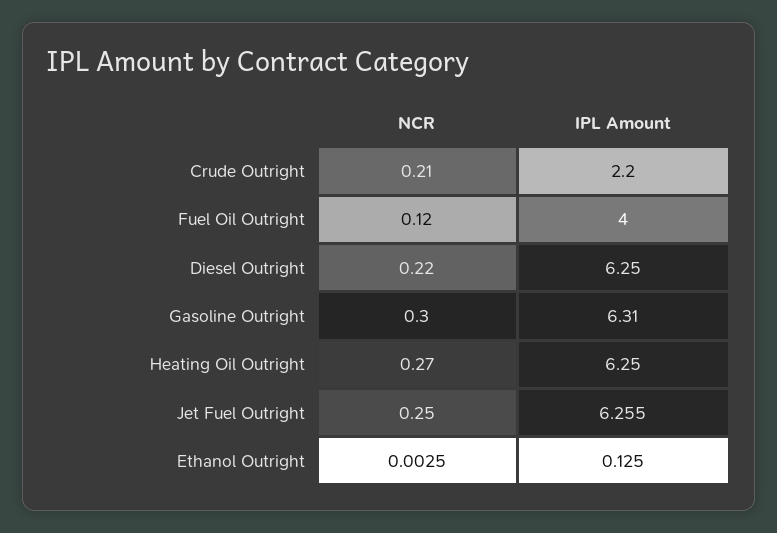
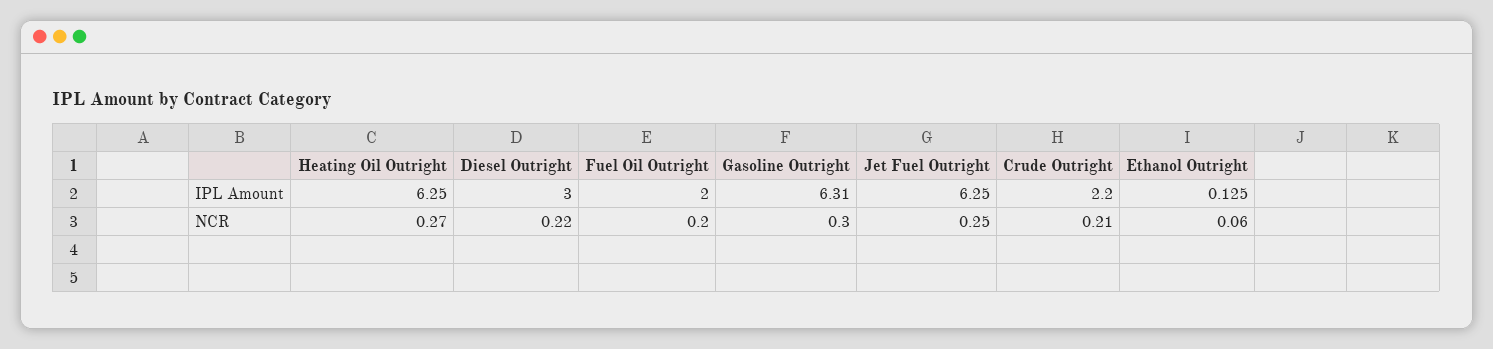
  {
    "NCR": {
      "Crude Outright": 0.21,
-     "Fuel Oil Outright": 0.12,
+     "Fuel Oil Outright": 0.2,
      "Diesel Outright": 0.22,
      "Gasoline Outright": 0.3,
      "Heating Oil Outright": 0.27,
      "Jet Fuel Outright": 0.25,
-     "Ethanol Outright": 0.0025
+     "Ethanol Outright": 0.06
    },
    "IPL Amount": {
      "Crude Outright": 2.2,
-     "Fuel Oil Outright": 4,
+     "Fuel Oil Outright": 2,
-     "Diesel Outright": 6.25,
+     "Diesel Outright": 3,
      "Gasoline Outright": 6.31,
      "Heating Oil Outright": 6.25,
-     "Jet Fuel Outright": 6.255,
+     "Jet Fuel Outright": 6.25,
      "Ethanol Outright": 0.125
    }
  }

